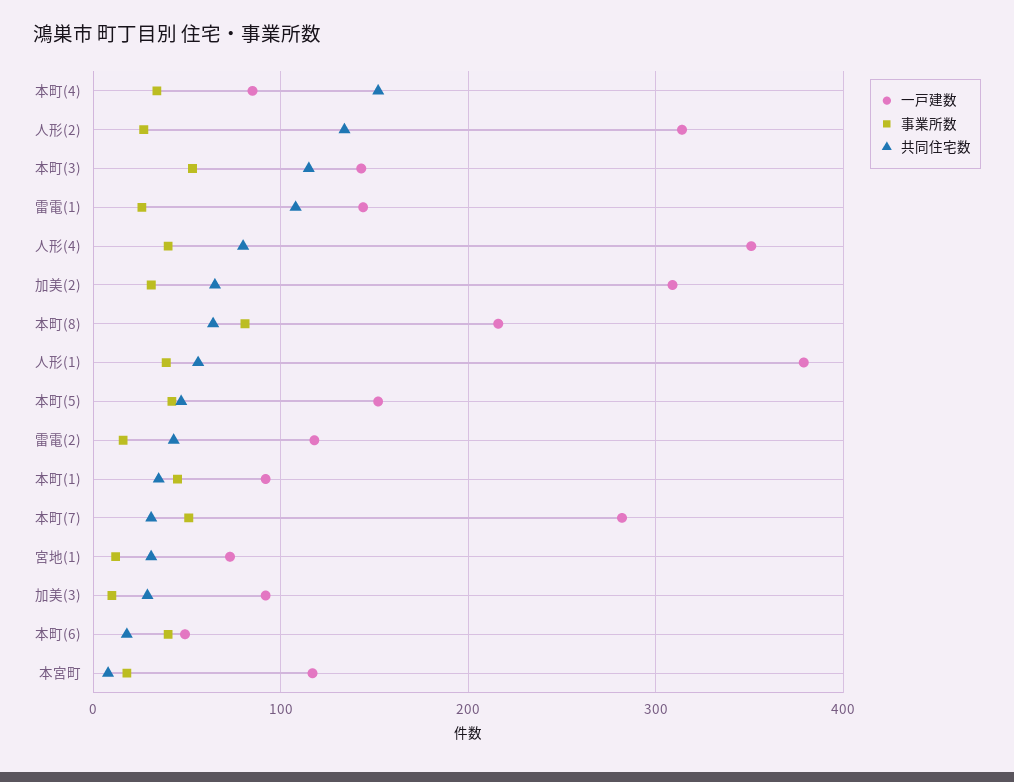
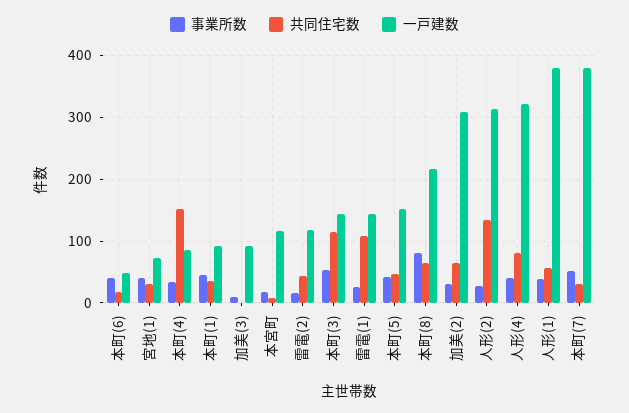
  {
    "一戸建数": {
      "本町(4)": 90,
      "人形(2)": 310,
      "本町(3)": 140,
      "雷電(1)": 140,
-     "人形(4)": 350,
+     "人形(4)": 320,
      "加美(2)": 310,
      "本町(8)": 220,
      "人形(1)": 380,
      "本町(5)": 150,
      "雷電(2)": 120,
      "本町(1)": 90,
-     "本町(7)": 280,
+     "本町(7)": 380,
      "宮地(1)": 70,
      "加美(3)": 90,
      "本町(6)": 50,
      "本宮町": 120
    },
    "事業所数": {
      "本町(4)": 30,
      "人形(2)": 30,
      "本町(3)": 50,
      "雷電(1)": 30,
      "人形(4)": 40,
      "加美(2)": 30,
      "本町(8)": 80,
      "人形(1)": 40,
      "本町(5)": 40,
      "雷電(2)": 20,
      "本町(1)": 50,
      "本町(7)": 50,
-     "宮地(1)": 10,
+     "宮地(1)": 40,
      "加美(3)": 10,
      "本町(6)": 40,
      "本宮町": 20
    },
    "共同住宅数": {
      "本町(4)": 150,
      "人形(2)": 130,
      "本町(3)": 120,
      "雷電(1)": 110,
      "人形(4)": 80,
      "加美(2)": 70,
      "本町(8)": 60,
      "人形(1)": 60,
      "本町(5)": 50,
      "雷電(2)": 40,
      "本町(1)": 40,
      "本町(7)": 30,
      "宮地(1)": 30,
-     "加美(3)": 30,
+     "加美(3)": 0,
      "本町(6)": 20,
      "本宮町": 10
    }
  }

